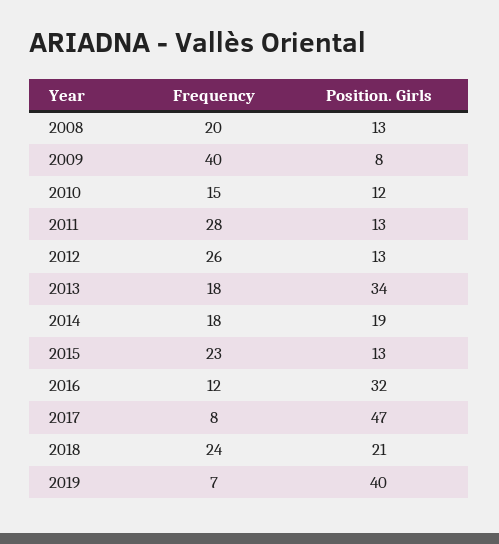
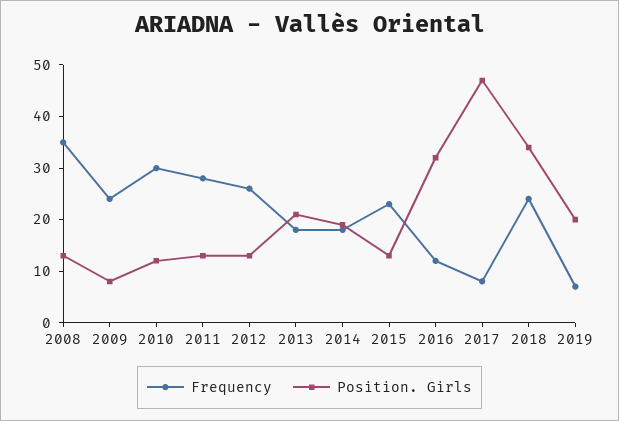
  {
    "Frequency": {
-     "2008": 20,
+     "2008": 35,
-     "2009": 40,
+     "2009": 25,
-     "2010": 15,
+     "2010": 30,
      "2011": 28,
      "2012": 26,
      "2013": 18,
      "2014": 18,
      "2015": 23,
      "2016": 12,
      "2017": 8,
      "2018": 24,
      "2019": 7
    },
    "Position. Girls": {
      "2008": 13,
      "2009": 8,
      "2010": 12,
      "2011": 13,
      "2012": 13,
-     "2013": 34,
+     "2013": 20,
      "2014": 19,
      "2015": 13,
      "2016": 32,
      "2017": 47,
-     "2018": 21,
+     "2018": 35,
-     "2019": 40
+     "2019": 20
    }
  }

